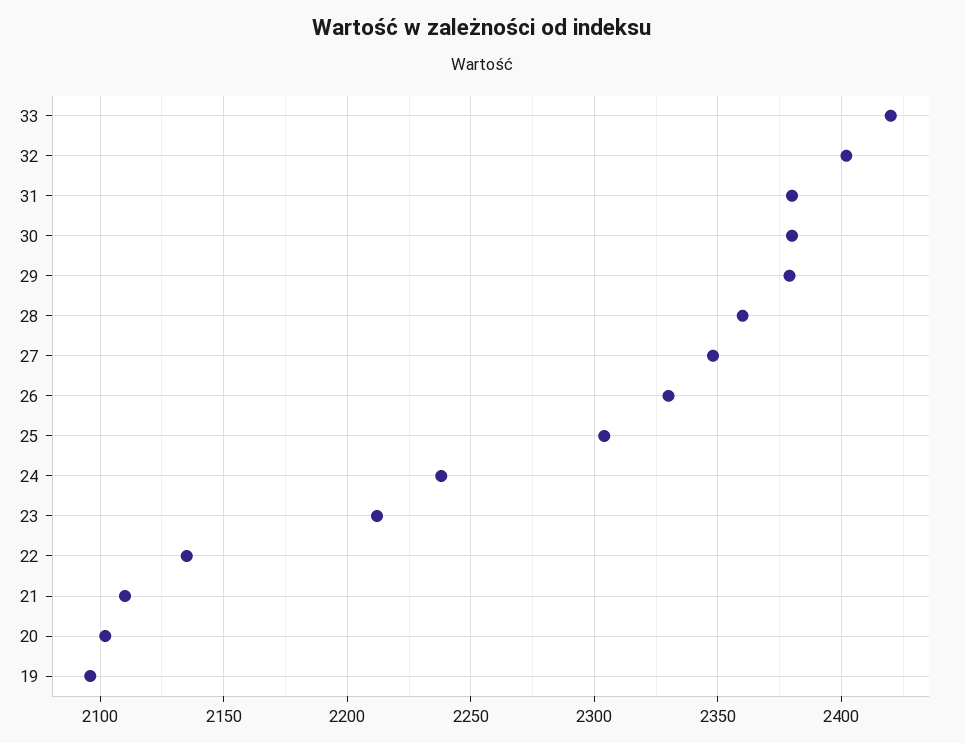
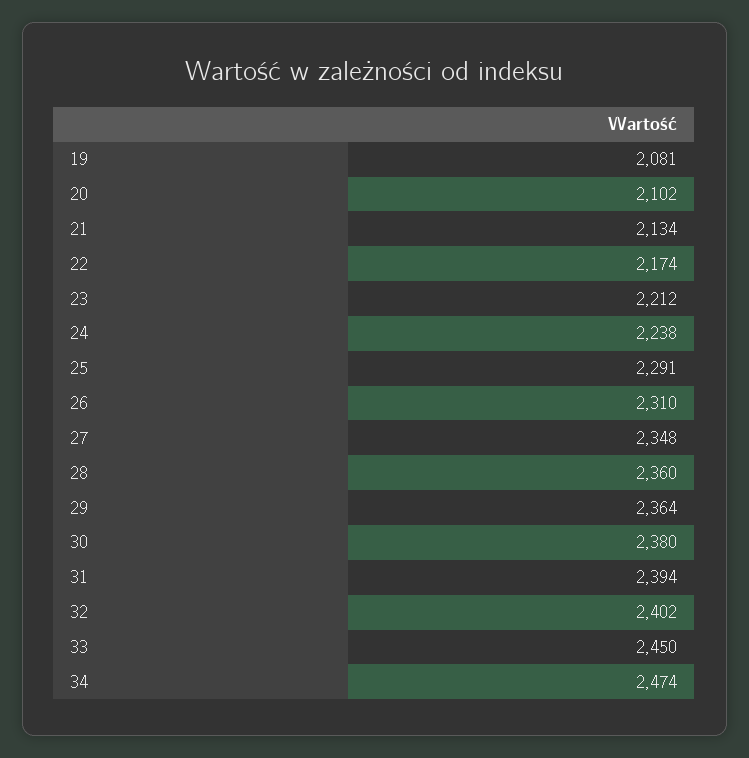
  {
-   "33": 2420,
+   "33": 2450,
    "32": 2402,
-   "31": 2380,
+   "31": 2394,
    "30": 2380,
-   "29": 2380,
+   "29": 2364,
    "28": 2360,
    "27": 2348,
-   "26": 2330,
+   "26": 2310,
-   "25": 2305,
+   "25": 2291,
    "24": 2238,
    "23": 2212,
-   "22": 2135,
+   "22": 2174,
-   "21": 2110,
+   "21": 2134,
    "20": 2102,
-   "19": 2095
+   "19": 2081,
+   "34": 2474
  }

